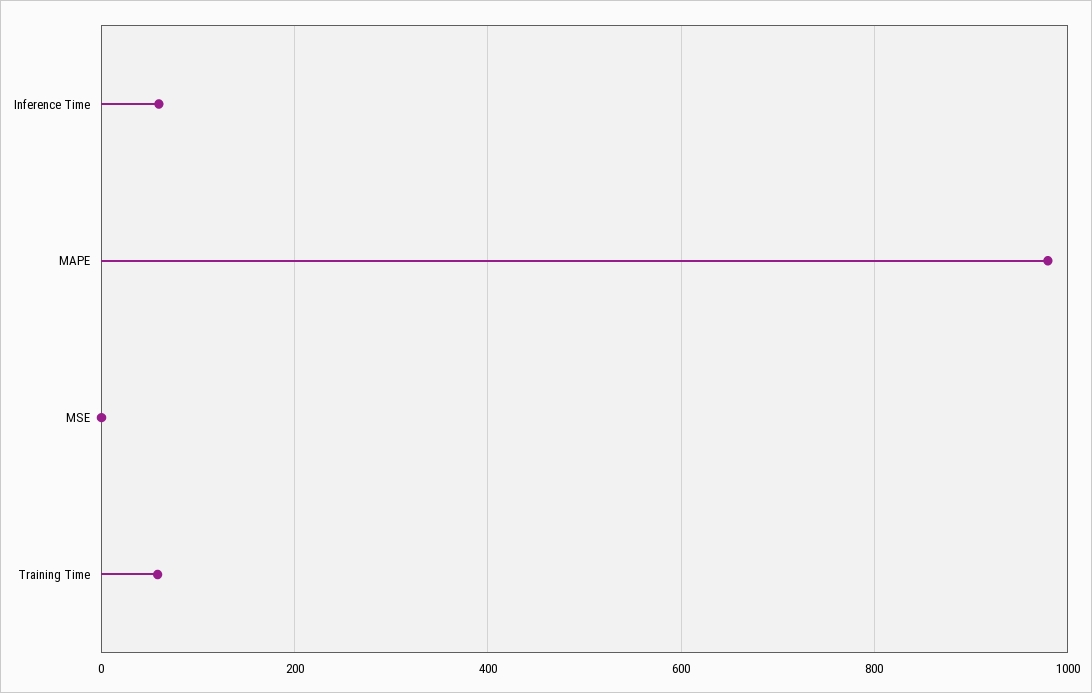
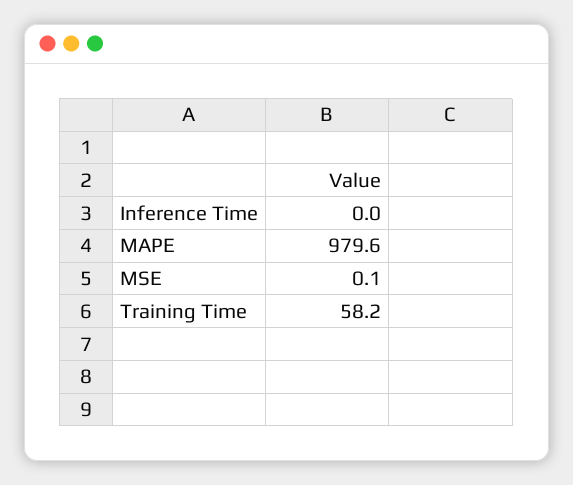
  {
-   "Inference Time": 60,
+   "Inference Time": 0,
    "MAPE": 979.6,
    "MSE": 0.1,
    "Training Time": 58.2
  }

